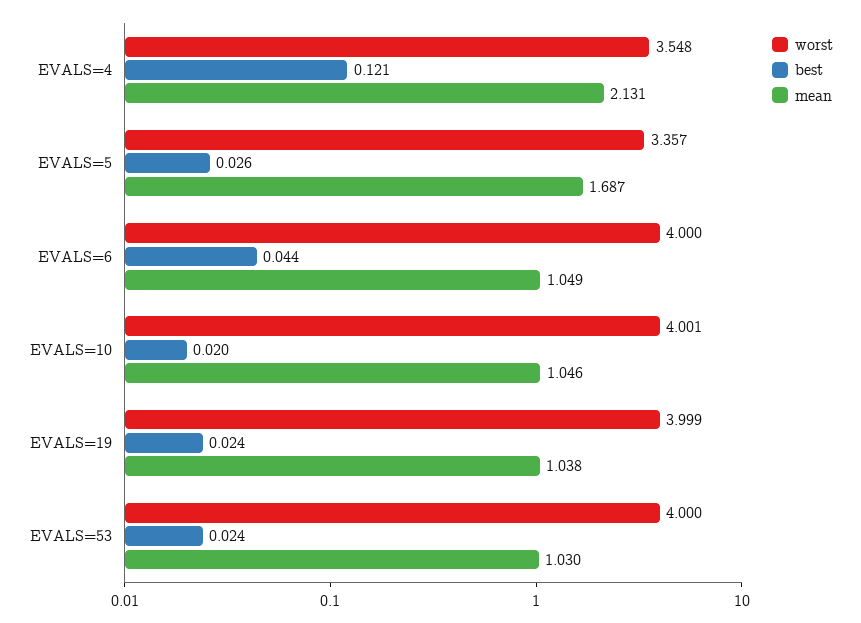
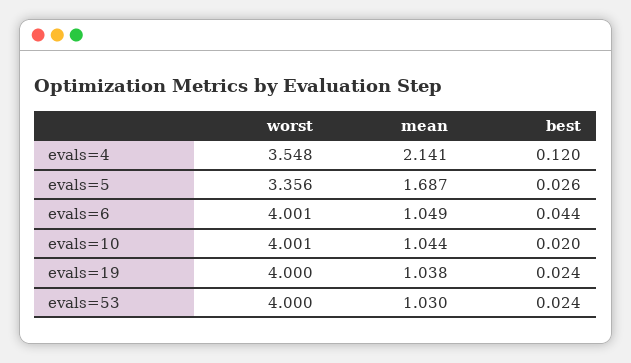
  {
    "worst": {
      "EVALS=4": 3.548,
-     "EVALS=5": 3.357,
+     "EVALS=5": 3.356,
-     "EVALS=6": 4,
+     "EVALS=6": 4.001,
      "EVALS=10": 4.001,
-     "EVALS=19": 3.999,
+     "EVALS=19": 4,
      "EVALS=53": 4
    },
    "best": {
-     "EVALS=4": 0.121,
+     "EVALS=4": 0.12,
      "EVALS=5": 0.026,
      "EVALS=6": 0.044,
      "EVALS=10": 0.02,
      "EVALS=19": 0.024,
      "EVALS=53": 0.024
    },
    "mean": {
-     "EVALS=4": 2.131,
+     "EVALS=4": 2.141,
      "EVALS=5": 1.687,
      "EVALS=6": 1.049,
-     "EVALS=10": 1.046,
+     "EVALS=10": 1.044,
      "EVALS=19": 1.038,
      "EVALS=53": 1.03
    }
  }

